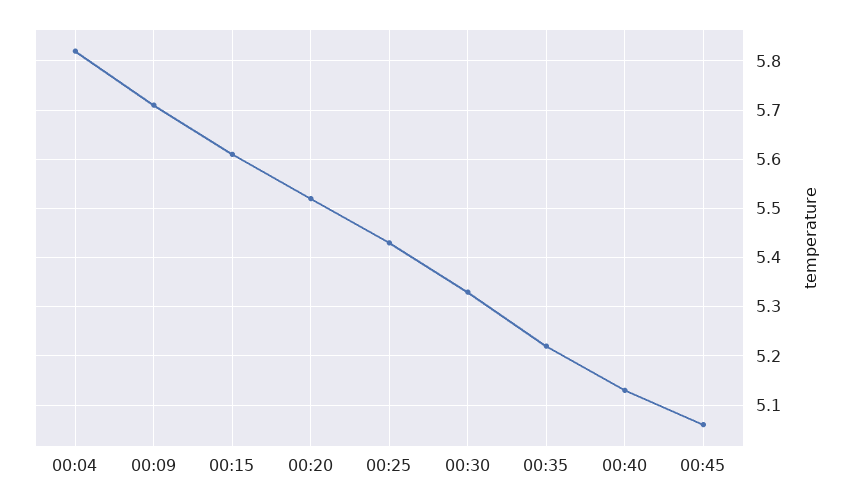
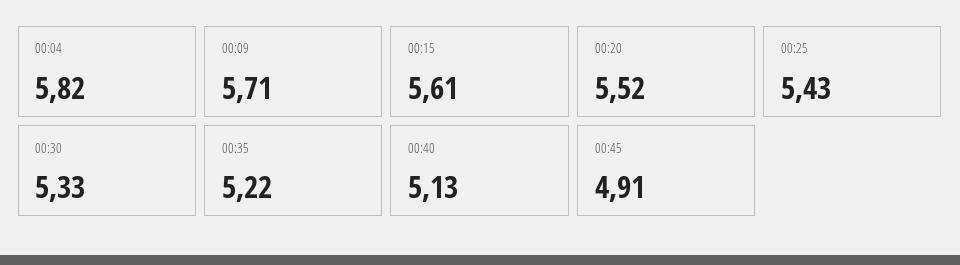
  {
    "00:04": 5.82,
    "00:09": 5.71,
    "00:15": 5.61,
    "00:20": 5.52,
    "00:25": 5.43,
    "00:30": 5.33,
    "00:35": 5.22,
    "00:40": 5.13,
-   "00:45": 5.05
+   "00:45": 4.91
  }

